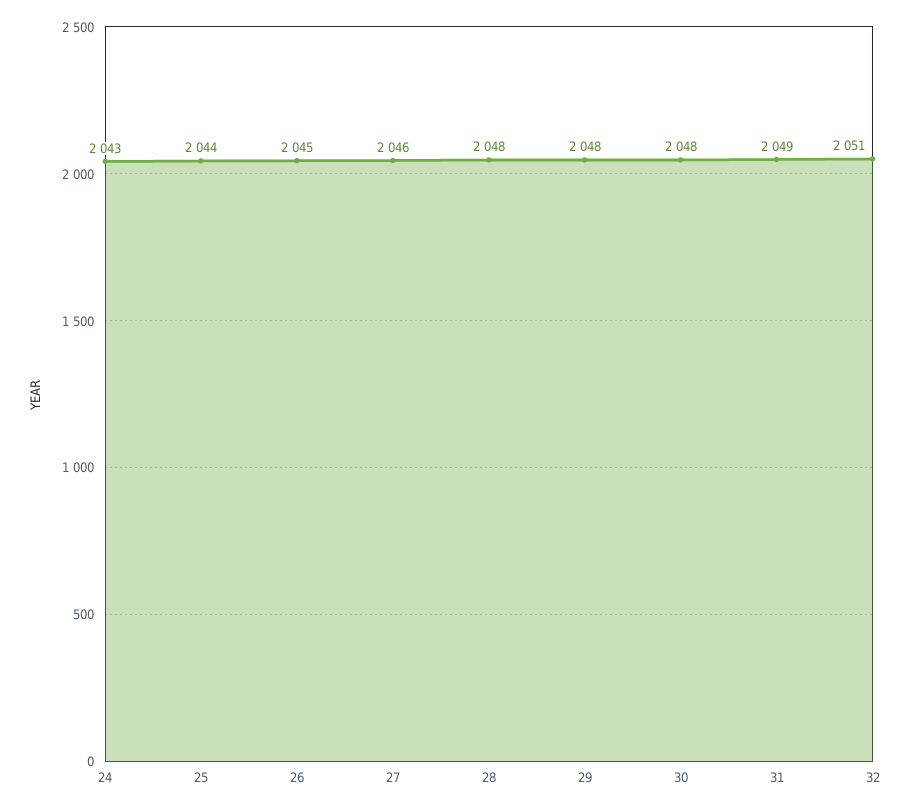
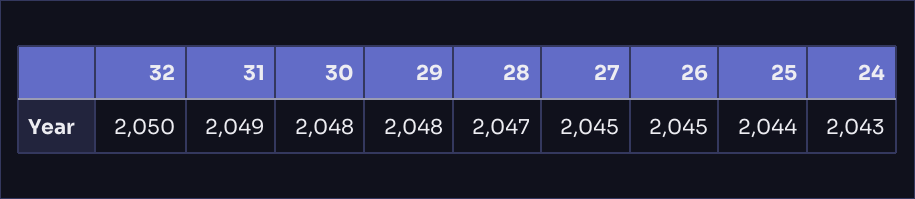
  {
    "24": 2043,
    "25": 2044,
    "26": 2045,
-   "27": 2046,
+   "27": 2045,
-   "28": 2048,
+   "28": 2047,
    "29": 2048,
    "30": 2048,
    "31": 2049,
-   "32": 2051
+   "32": 2050
  }

